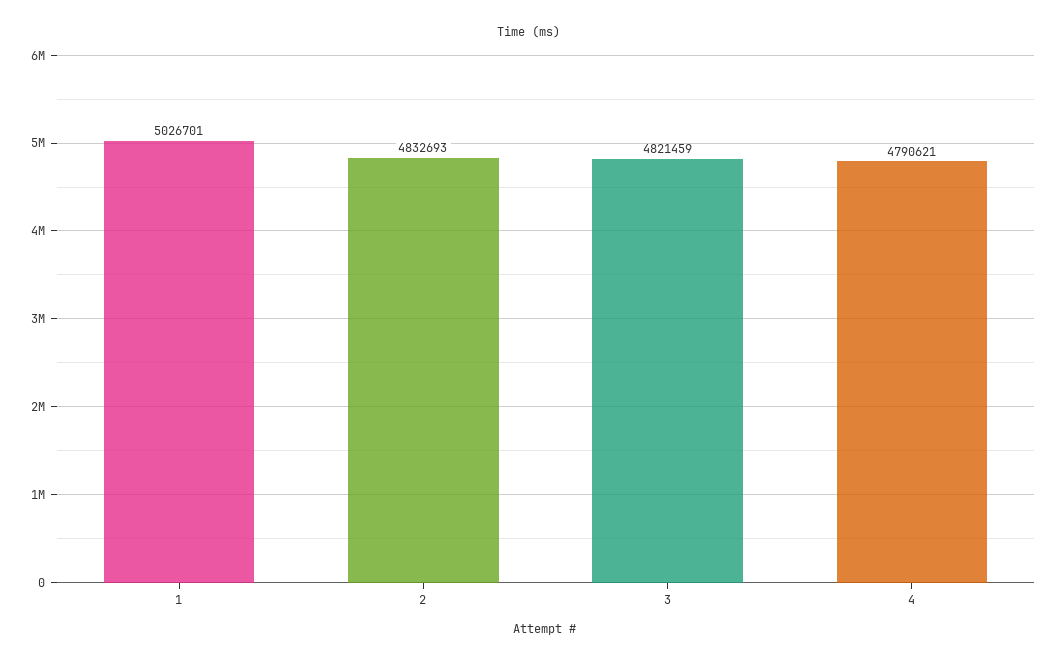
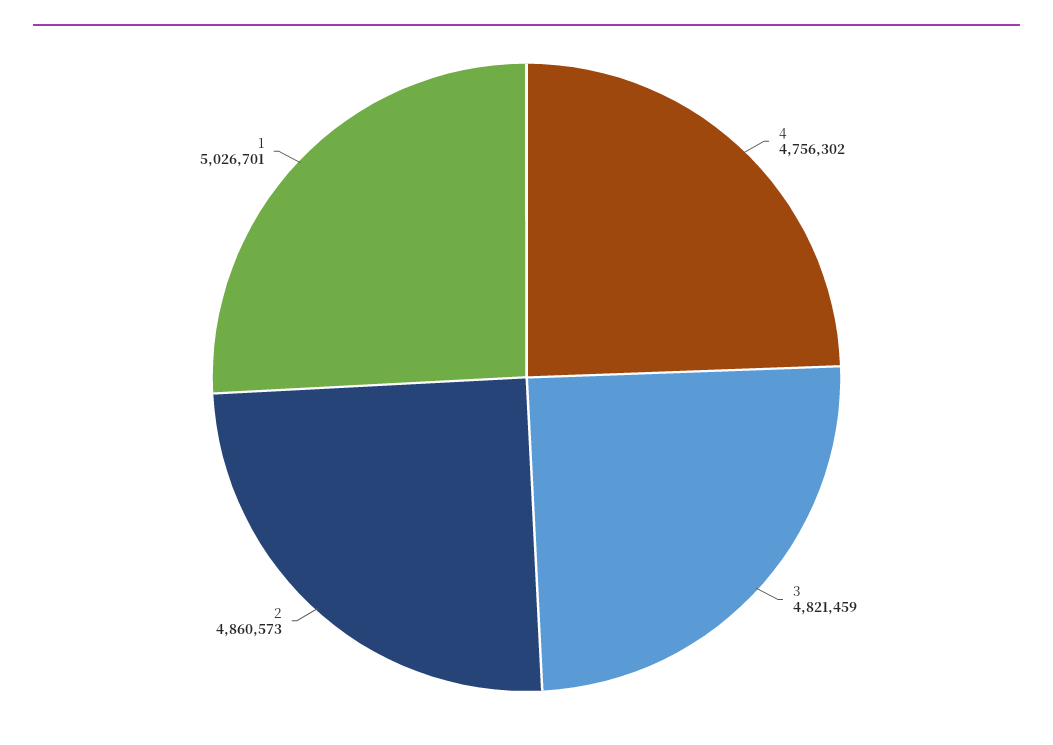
  {
    "1": 5026701,
-   "2": 4832693,
+   "2": 4860573,
    "3": 4821459,
-   "4": 4790621
+   "4": 4756302
  }

